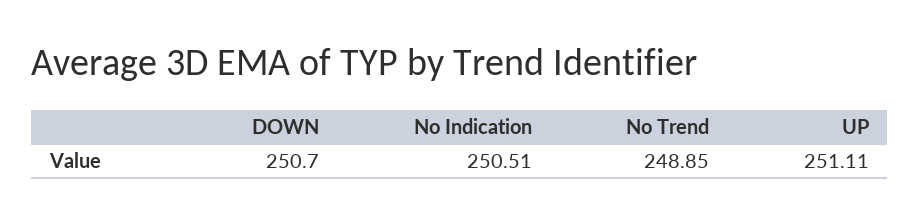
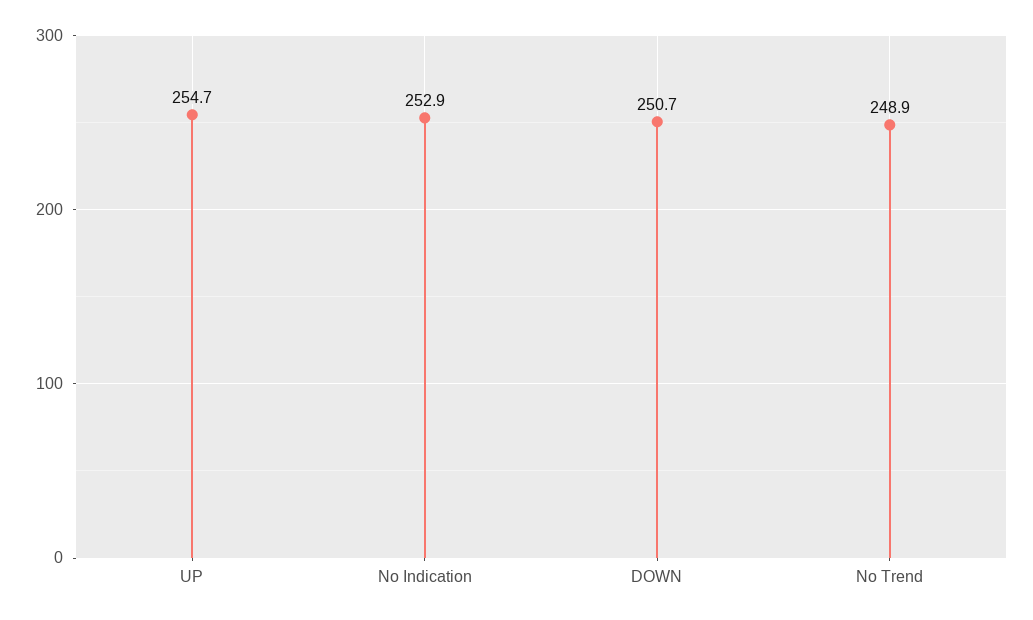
  {
    "DOWN": 250.7,
-   "No Indication": 250.51,
+   "No Indication": 252.9,
    "No Trend": 248.85,
-   "UP": 251.11
+   "UP": 254.7
  }

